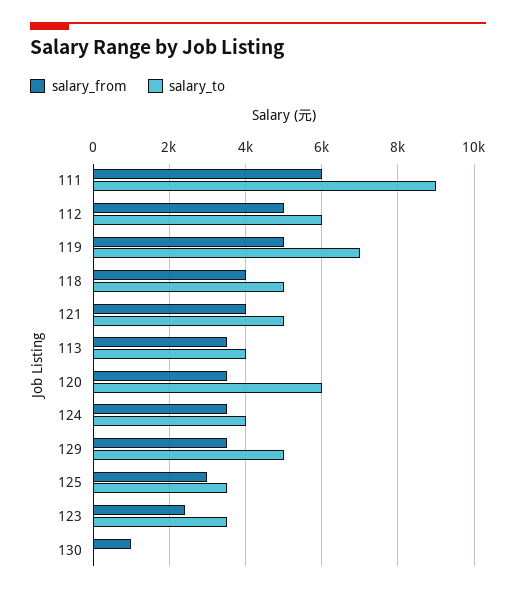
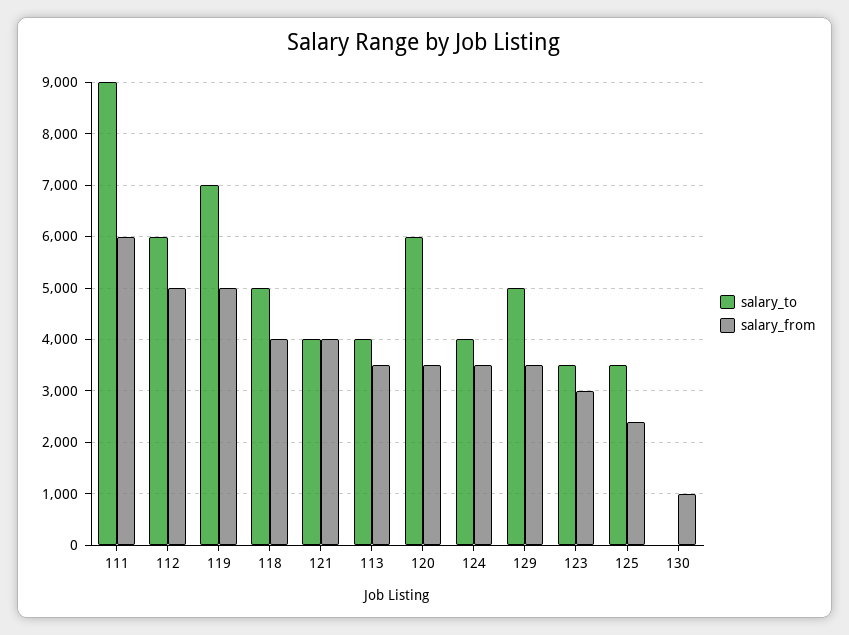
  {
    "salary_from": {
      "111": 6000,
      "112": 5000,
      "119": 5000,
      "118": 4000,
      "121": 4000,
      "113": 3600,
      "120": 3600,
      "124": 3600,
      "129": 3600,
-     "125": 3000,
+     "125": 2400,
-     "123": 2400,
+     "123": 3000,
      "130": 1000
    },
    "salary_to": {
      "111": 9000,
      "112": 6000,
      "119": 7000,
      "118": 5000,
-     "121": 5000,
+     "121": 4000,
      "113": 4000,
      "120": 6000,
      "124": 4000,
      "129": 5000,
      "125": 3600,
      "123": 3600,
      "130": 0
    }
  }

